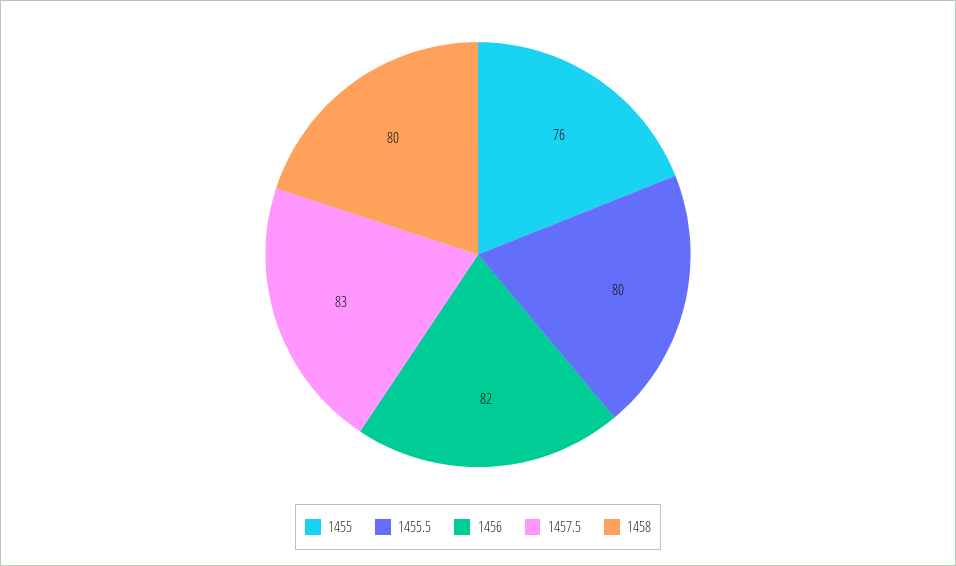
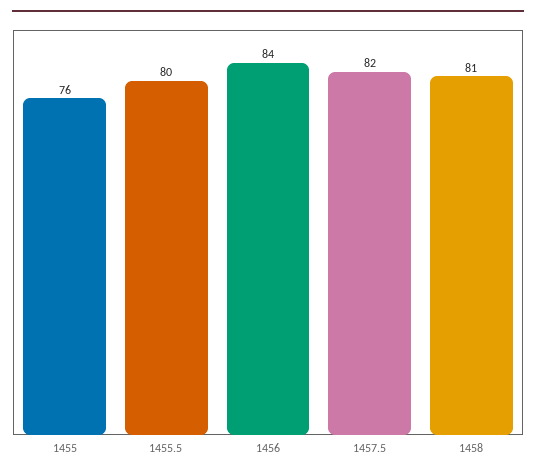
  {
    "1455": 76,
    "1455.5": 80,
-   "1456": 82,
+   "1456": 84,
-   "1457.5": 83,
+   "1457.5": 82,
-   "1458": 80
+   "1458": 81
  }

